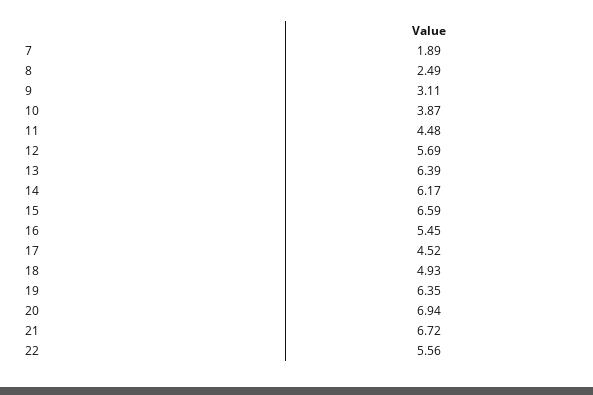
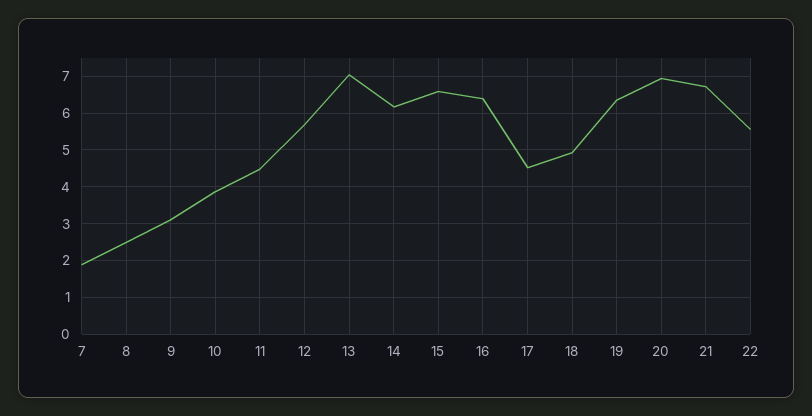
  {
    "7": 1.89,
    "8": 2.49,
    "9": 3.11,
    "10": 3.87,
    "11": 4.48,
    "12": 5.69,
-   "13": 6.39,
+   "13": 7,
    "14": 6.17,
    "15": 6.59,
-   "16": 5.45,
+   "16": 6.4,
    "17": 4.52,
    "18": 4.93,
    "19": 6.35,
    "20": 6.94,
    "21": 6.72,
    "22": 5.56
  }

